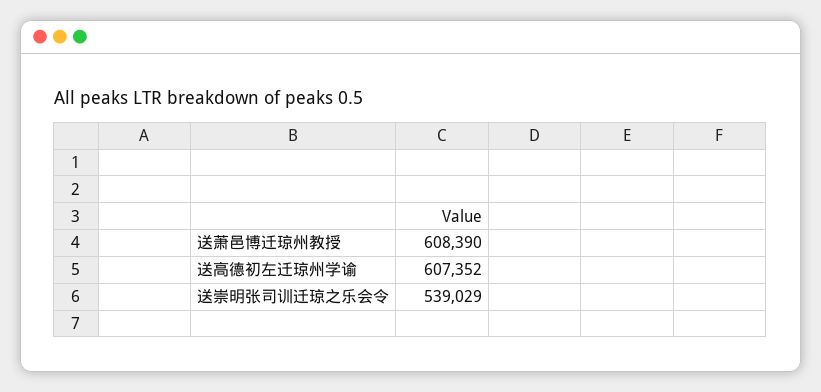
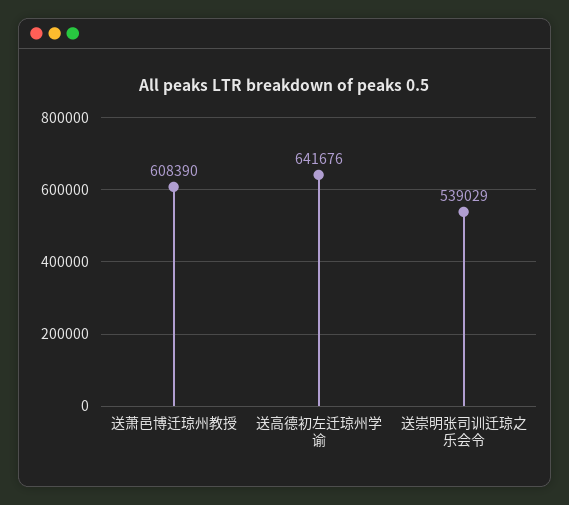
  {
    "送萧邑博迁琼州教授": 608390,
-   "送高德初左迁琼州学谕": 607352,
+   "送高德初左迁琼州学谕": 641676,
    "送崇明张司训迁琼之乐会令": 539029
  }

